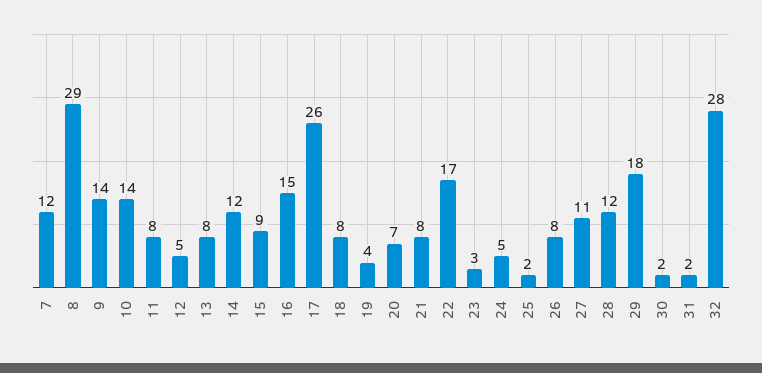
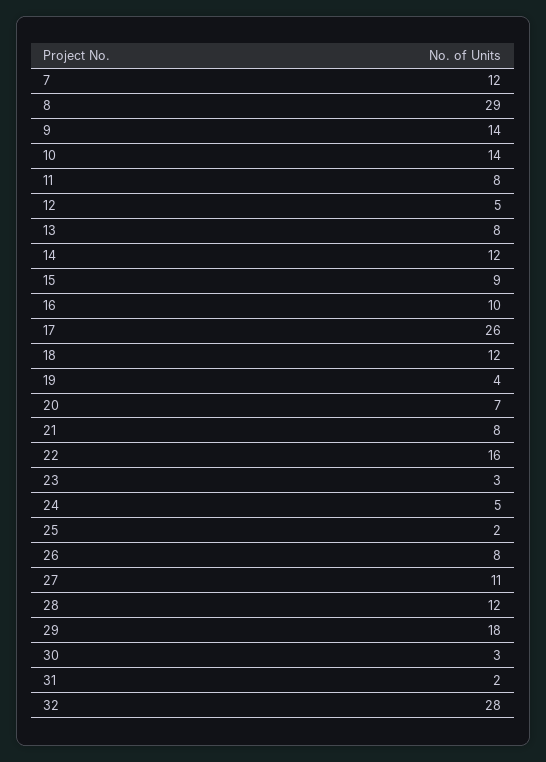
  {
    "7": 12,
    "8": 29,
    "9": 14,
    "10": 14,
    "11": 8,
    "12": 5,
    "13": 8,
    "14": 12,
    "15": 9,
-   "16": 15,
+   "16": 10,
    "17": 26,
-   "18": 8,
+   "18": 12,
    "19": 4,
    "20": 7,
    "21": 8,
-   "22": 17,
+   "22": 16,
    "23": 3,
    "24": 5,
    "25": 2,
    "26": 8,
    "27": 11,
    "28": 12,
    "29": 18,
-   "30": 2,
+   "30": 3,
    "31": 2,
    "32": 28
  }

